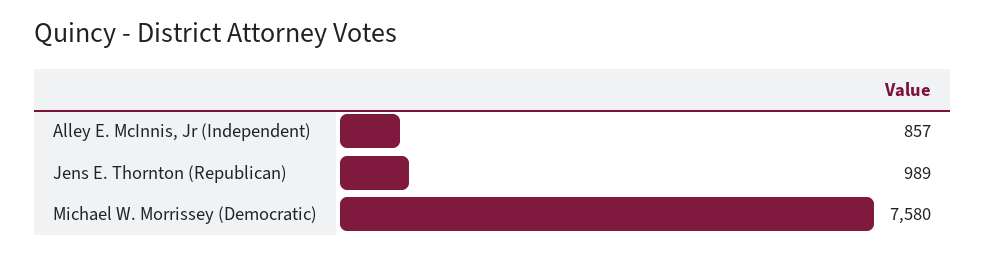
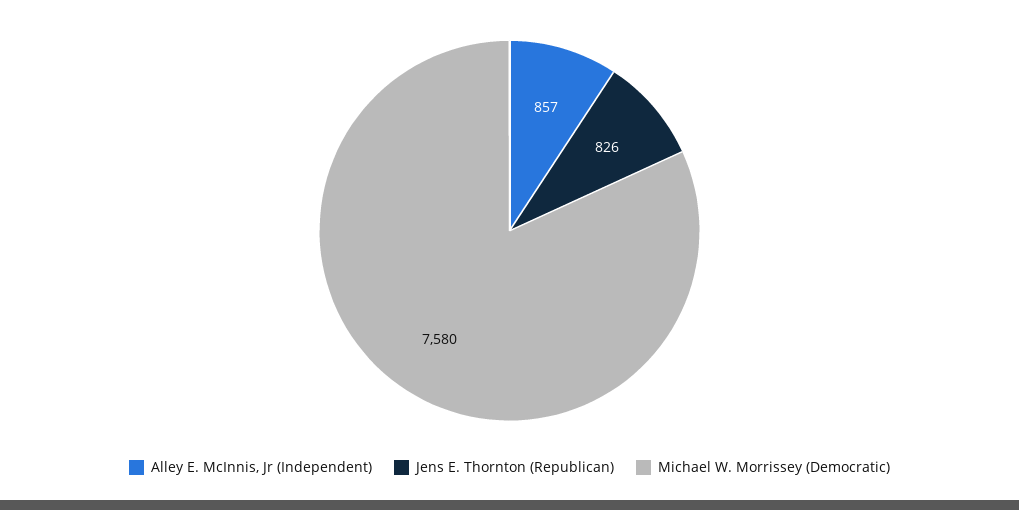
  {
    "Alley E. McInnis, Jr (Independent)": 857,
-   "Jens E. Thornton (Republican)": 989,
+   "Jens E. Thornton (Republican)": 826,
    "Michael W. Morrissey (Democratic)": 7580
  }

